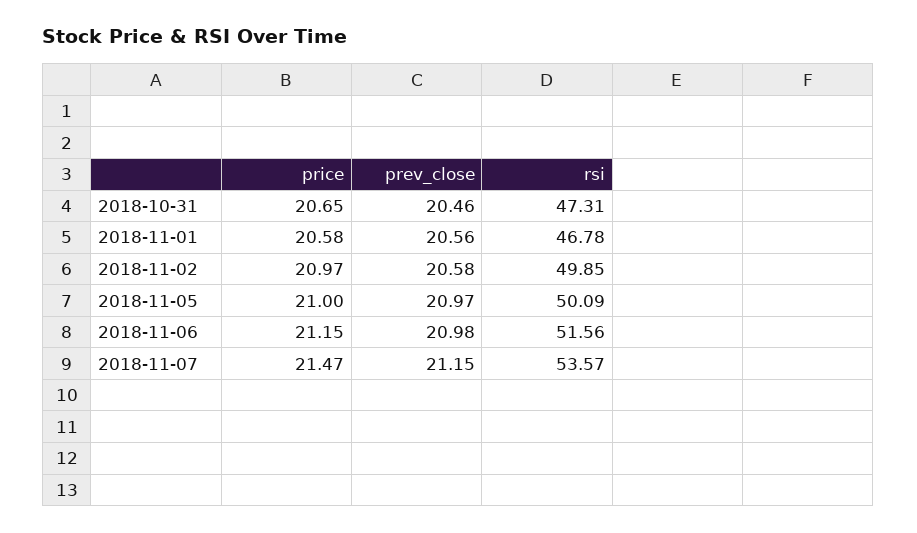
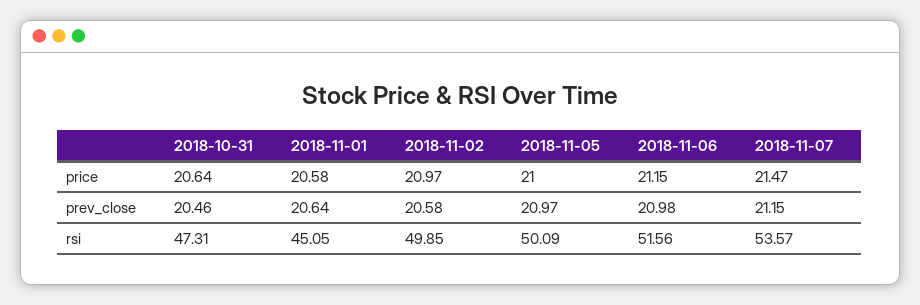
  {
    "price": {
-     "2018-10-31": 20.65,
+     "2018-10-31": 20.64,
      "2018-11-01": 20.58,
      "2018-11-02": 20.97,
      "2018-11-05": 21,
      "2018-11-06": 21.15,
      "2018-11-07": 21.47
    },
    "prev_close": {
      "2018-10-31": 20.46,
-     "2018-11-01": 20.56,
+     "2018-11-01": 20.64,
      "2018-11-02": 20.58,
      "2018-11-05": 20.97,
      "2018-11-06": 20.98,
      "2018-11-07": 21.15
    },
    "rsi": {
      "2018-10-31": 47.31,
-     "2018-11-01": 46.78,
+     "2018-11-01": 45.05,
      "2018-11-02": 49.85,
      "2018-11-05": 50.09,
      "2018-11-06": 51.56,
      "2018-11-07": 53.57
    }
  }

